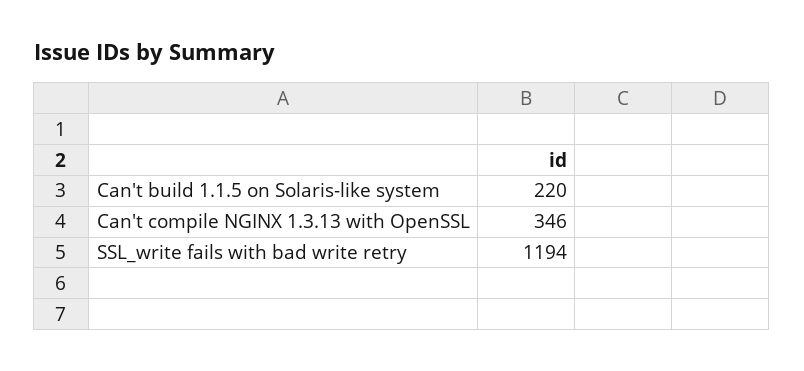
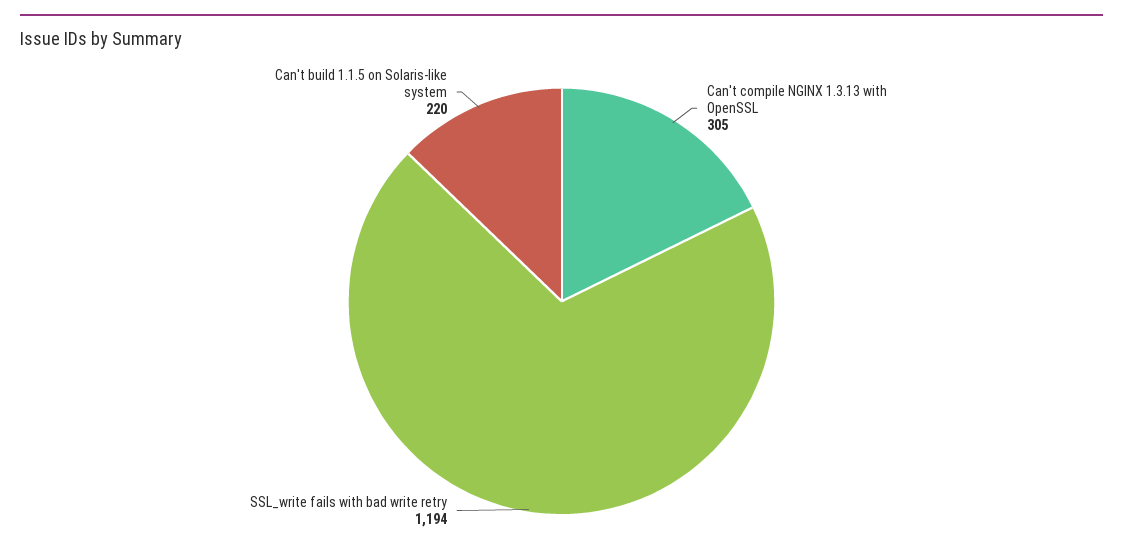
  {
    "Can't build 1.1.5 on Solaris-like system": 220,
-   "Can't compile NGINX 1.3.13 with OpenSSL": 346,
+   "Can't compile NGINX 1.3.13 with OpenSSL": 305,
    "SSL_write fails with bad write retry": 1194
  }

